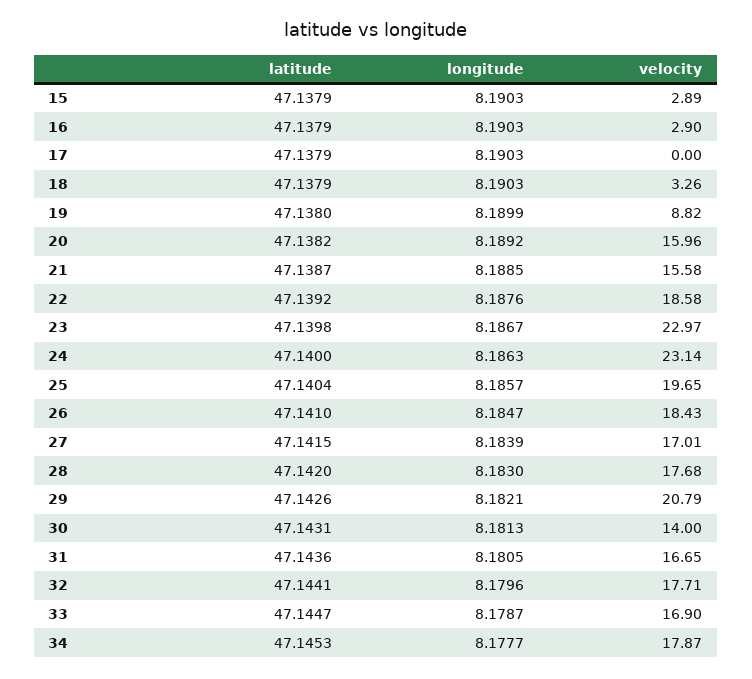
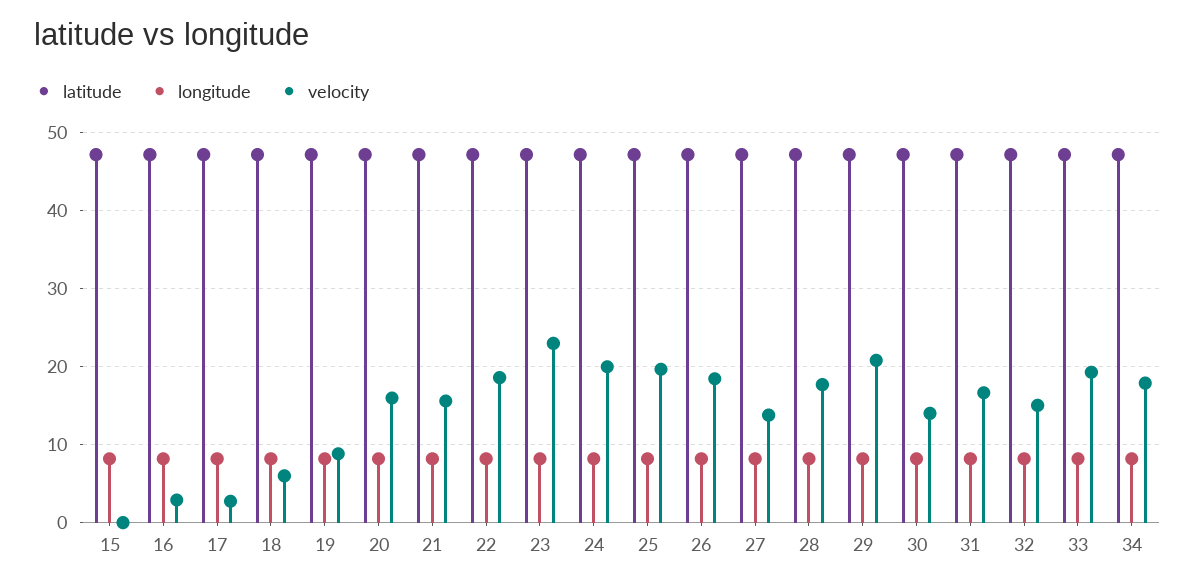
  {
    "latitude": {
      "15": 47.1379,
      "16": 47.1379,
      "17": 47.1379,
      "18": 47.1379,
      "19": 47.138,
      "20": 47.1382,
      "21": 47.1387,
      "22": 47.1392,
      "23": 47.1398,
      "24": 47.14,
      "25": 47.1404,
      "26": 47.141,
      "27": 47.1415,
      "28": 47.142,
      "29": 47.1426,
      "30": 47.1431,
      "31": 47.1436,
      "32": 47.1441,
      "33": 47.1447,
      "34": 47.1453
    },
    "longitude": {
      "15": 8.1903,
      "16": 8.1903,
      "17": 8.1903,
      "18": 8.1903,
      "19": 8.1899,
      "20": 8.1892,
      "21": 8.1885,
      "22": 8.1876,
      "23": 8.1867,
      "24": 8.1863,
      "25": 8.1857,
      "26": 8.1847,
      "27": 8.1839,
      "28": 8.183,
      "29": 8.1821,
      "30": 8.1813,
      "31": 8.1805,
      "32": 8.1796,
      "33": 8.1787,
      "34": 8.1777
    },
    "velocity": {
-     "15": 2.89,
+     "15": 0,
      "16": 2.9,
-     "17": 0,
+     "17": 3,
-     "18": 3.26,
+     "18": 6,
      "19": 8.82,
      "20": 15.96,
      "21": 15.58,
      "22": 18.58,
      "23": 22.97,
-     "24": 23.14,
+     "24": 20,
      "25": 19.65,
      "26": 18.43,
-     "27": 17.01,
+     "27": 14,
      "28": 17.68,
      "29": 20.79,
      "30": 14,
      "31": 16.65,
-     "32": 17.71,
+     "32": 15,
-     "33": 16.9,
+     "33": 19,
      "34": 17.87
    }
  }

